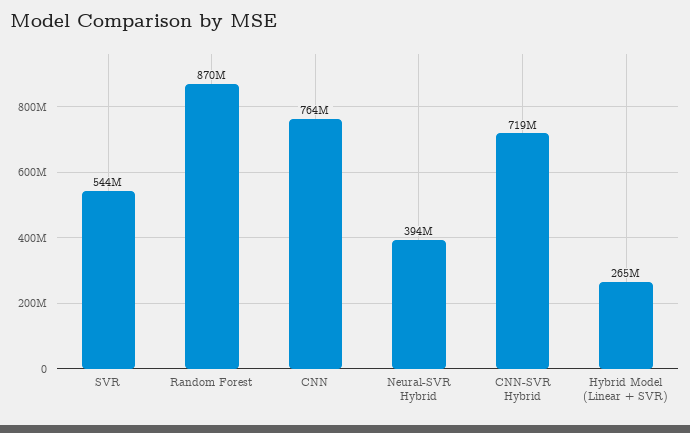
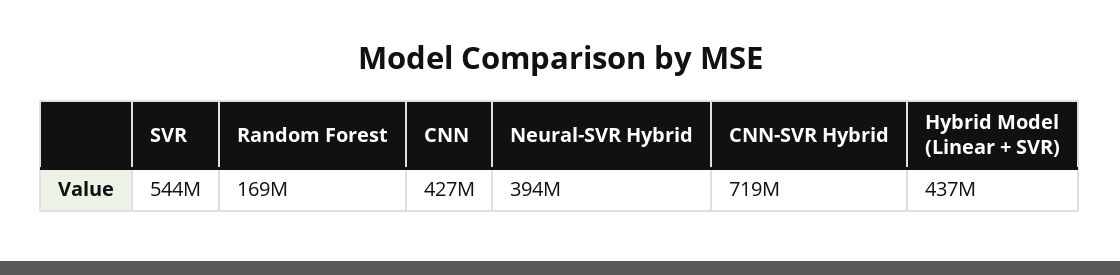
  {
    "SVR": 544000000,
-   "Random Forest": 870000000,
+   "Random Forest": 169000000,
-   "CNN": 764000000,
+   "CNN": 427000000,
    "Neural-SVR Hybrid": 394000000,
    "CNN-SVR Hybrid": 719000000,
-   "Hybrid Model (Linear + SVR)": 265000000
+   "Hybrid Model (Linear + SVR)": 437000000
  }

